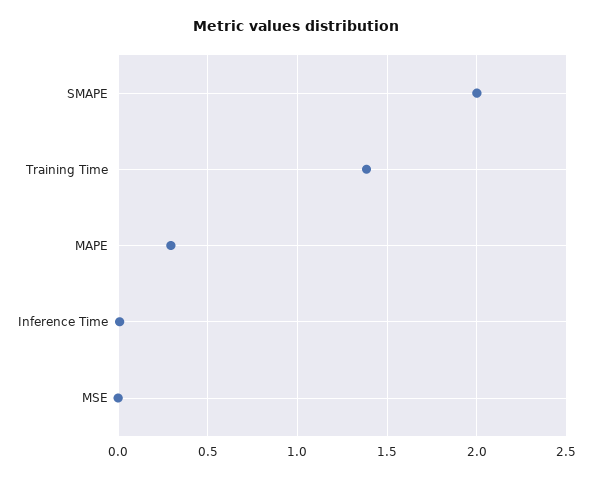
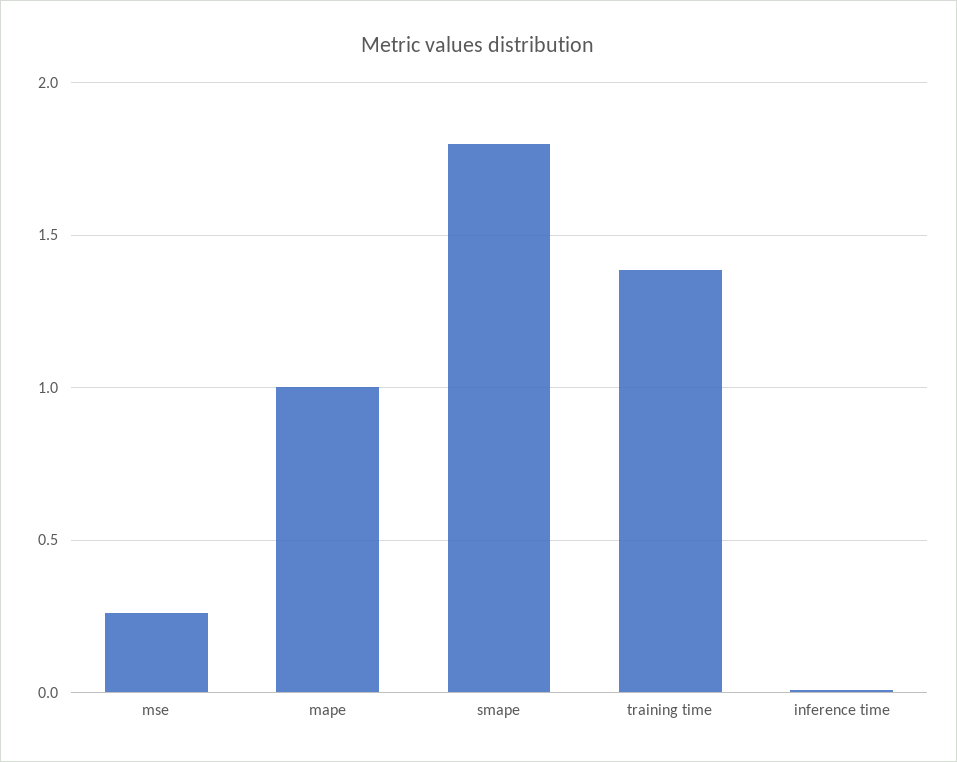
  {
-   "SMAPE": 2,
+   "SMAPE": 1.8,
    "Training Time": 1.4,
-   "MAPE": 0.3,
+   "MAPE": 1,
    "Inference Time": 0,
-   "MSE": 0
+   "MSE": 0.25
  }

